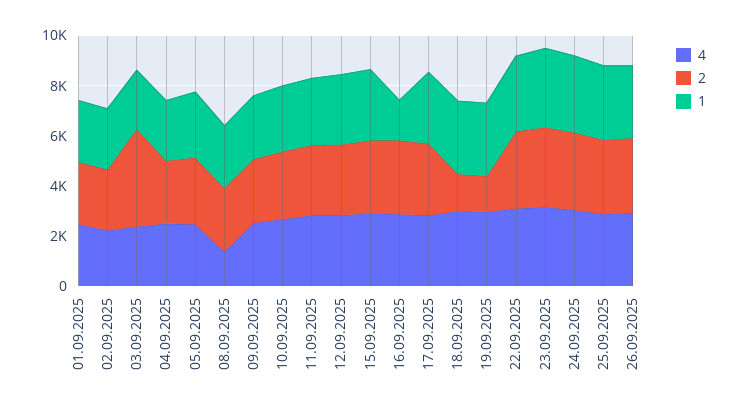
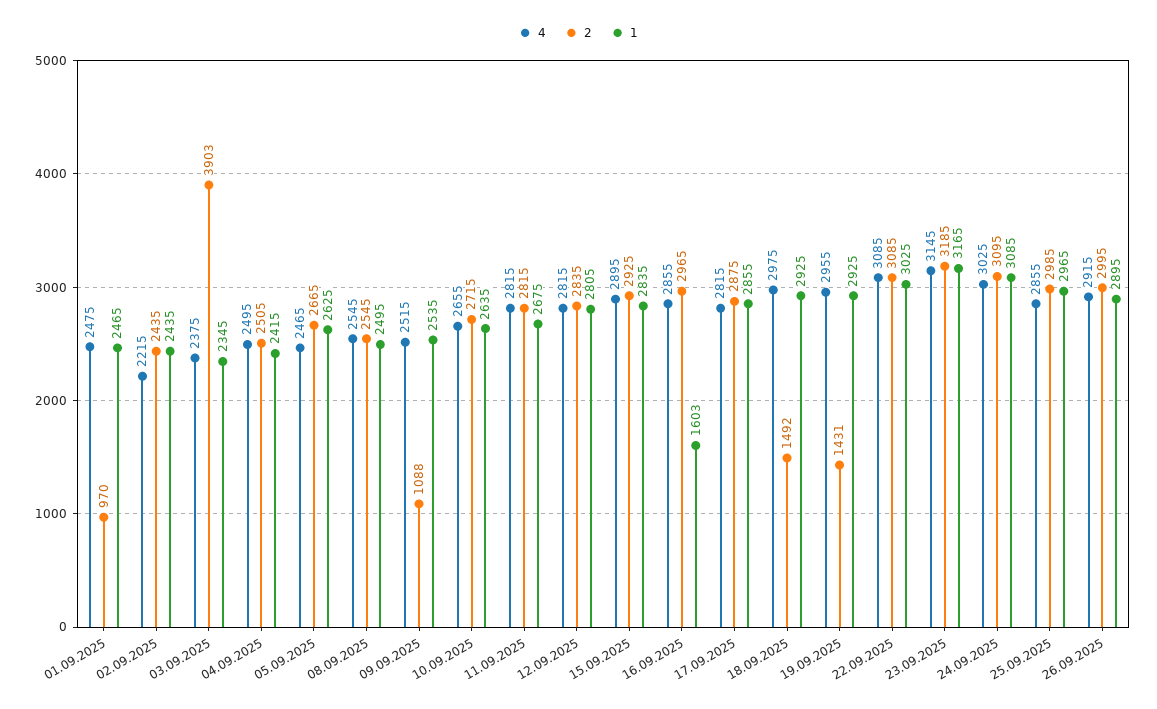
  {
    "4": {
      "01.09.2025": 2475,
      "02.09.2025": 2215,
      "03.09.2025": 2375,
      "04.09.2025": 2495,
      "05.09.2025": 2465,
-     "08.09.2025": 1500,
+     "08.09.2025": 2545,
      "09.09.2025": 2515,
      "10.09.2025": 2655,
      "11.09.2025": 2815,
      "12.09.2025": 2815,
      "15.09.2025": 2895,
      "16.09.2025": 2855,
      "17.09.2025": 2815,
      "18.09.2025": 2975,
      "19.09.2025": 2955,
      "22.09.2025": 3085,
      "23.09.2025": 3145,
      "24.09.2025": 3025,
      "25.09.2025": 2855,
      "26.09.2025": 2915
    },
    "2": {
-     "01.09.2025": 2500,
+     "01.09.2025": 970,
      "02.09.2025": 2435,
      "03.09.2025": 3903,
      "04.09.2025": 2505,
      "05.09.2025": 2665,
      "08.09.2025": 2545,
-     "09.09.2025": 2500,
+     "09.09.2025": 1088,
      "10.09.2025": 2715,
      "11.09.2025": 2815,
      "12.09.2025": 2835,
      "15.09.2025": 2925,
      "16.09.2025": 2965,
      "17.09.2025": 2875,
      "18.09.2025": 1492,
      "19.09.2025": 1431,
      "22.09.2025": 3085,
      "23.09.2025": 3185,
      "24.09.2025": 3095,
      "25.09.2025": 2985,
      "26.09.2025": 2995
    },
    "1": {
      "01.09.2025": 2465,
      "02.09.2025": 2435,
      "03.09.2025": 2345,
      "04.09.2025": 2415,
      "05.09.2025": 2625,
      "08.09.2025": 2495,
      "09.09.2025": 2535,
      "10.09.2025": 2635,
      "11.09.2025": 2675,
      "12.09.2025": 2805,
      "15.09.2025": 2835,
      "16.09.2025": 1603,
      "17.09.2025": 2855,
      "18.09.2025": 2925,
      "19.09.2025": 2925,
      "22.09.2025": 3025,
      "23.09.2025": 3165,
      "24.09.2025": 3085,
      "25.09.2025": 2965,
      "26.09.2025": 2895
    }
  }

